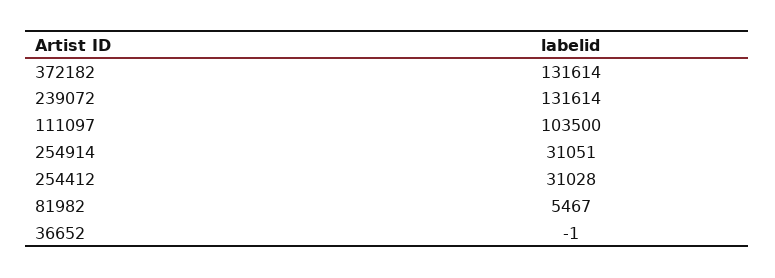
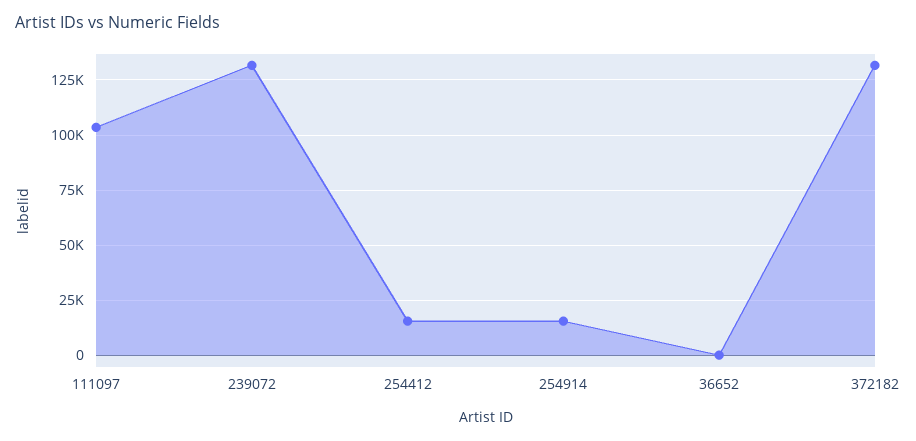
  {
    "372182": 131614,
    "239072": 131614,
    "111097": 103500,
-   "254914": 31051,
+   "254914": 15000,
-   "254412": 31028,
+   "254412": 15000,
-   "81982": 5467,
    "36652": -1
  }

